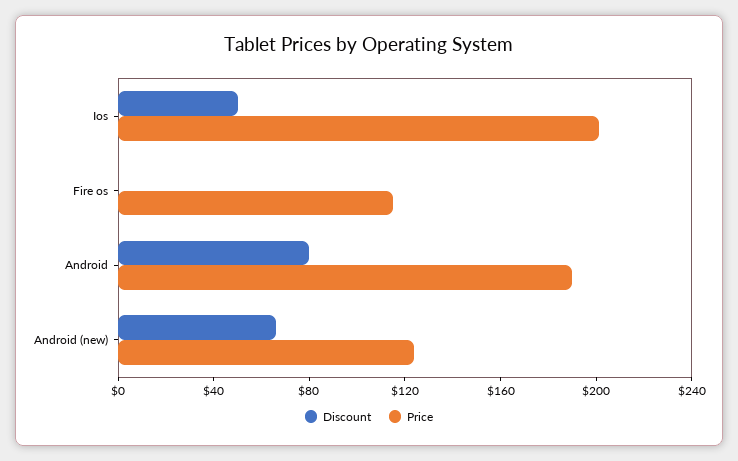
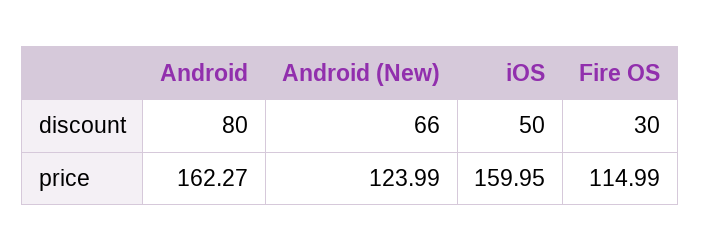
  {
    "Discount": {
      "Ios": 50,
-     "Fire os": 0,
+     "Fire os": 30,
      "Android": 80,
      "Android (new)": 66
    },
    "Price": {
-     "Ios": 200,
+     "Ios": 159.95,
      "Fire os": 114.99,
-     "Android": 190,
+     "Android": 162.27,
      "Android (new)": 123.99
    }
  }

